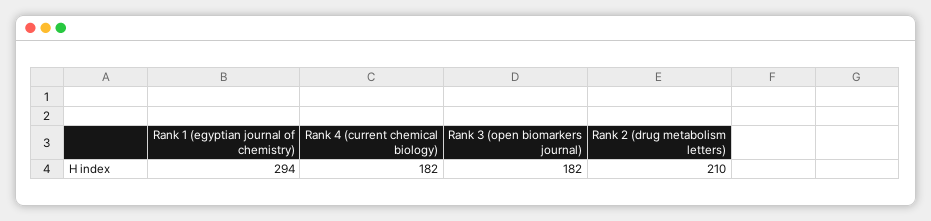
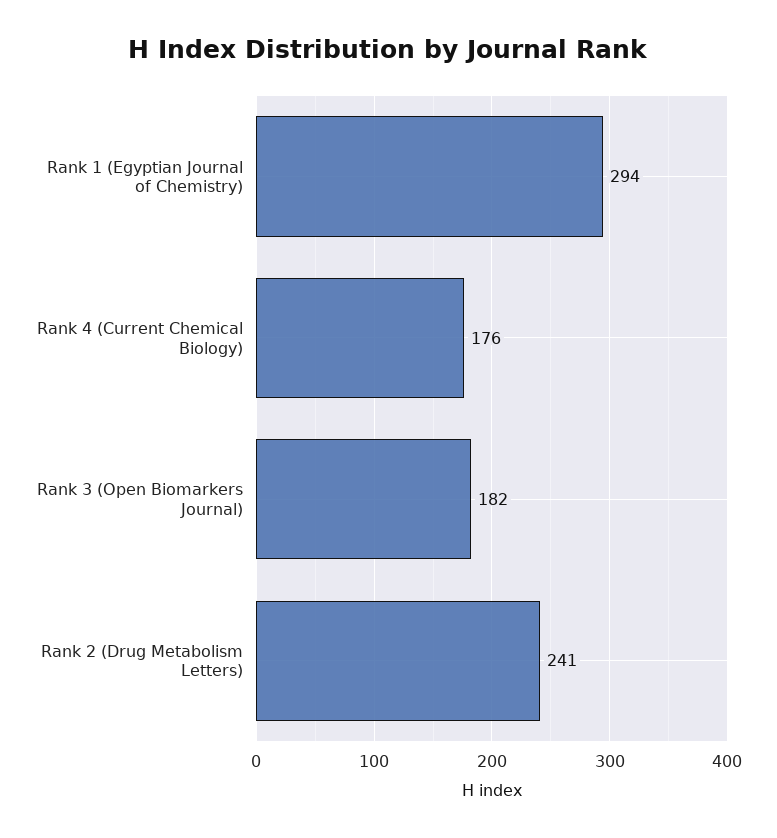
  {
    "Rank 1 (egyptian journal of chemistry)": 294,
-   "Rank 4 (current chemical biology)": 182,
+   "Rank 4 (current chemical biology)": 176,
    "Rank 3 (open biomarkers journal)": 182,
-   "Rank 2 (drug metabolism letters)": 210
+   "Rank 2 (drug metabolism letters)": 241
  }

